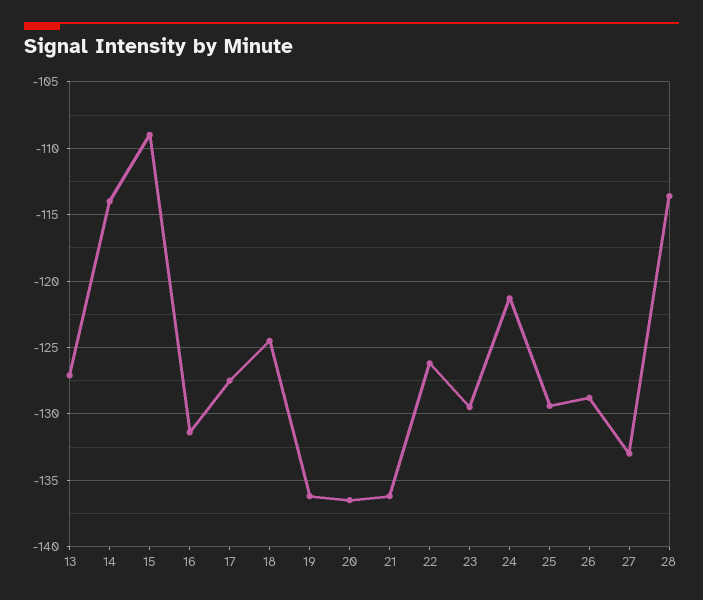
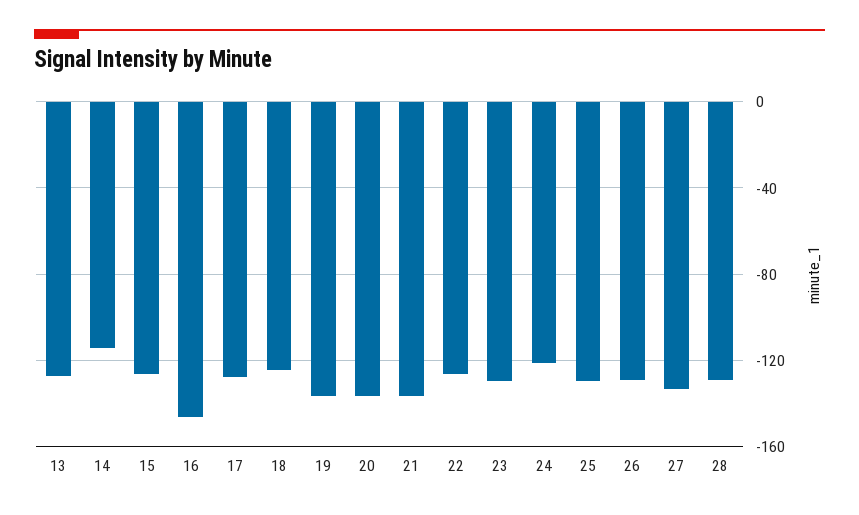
  {
    "13": -127,
    "14": -114,
-   "15": -109,
+   "15": -125,
-   "16": -131.5,
+   "16": -145,
    "17": -127.5,
    "18": -124.5,
    "19": -136,
    "20": -136.5,
    "21": -136,
    "22": -126,
    "23": -129.5,
    "24": -121.5,
    "25": -129.5,
    "26": -129,
    "27": -133,
-   "28": -113.5
+   "28": -130
  }

